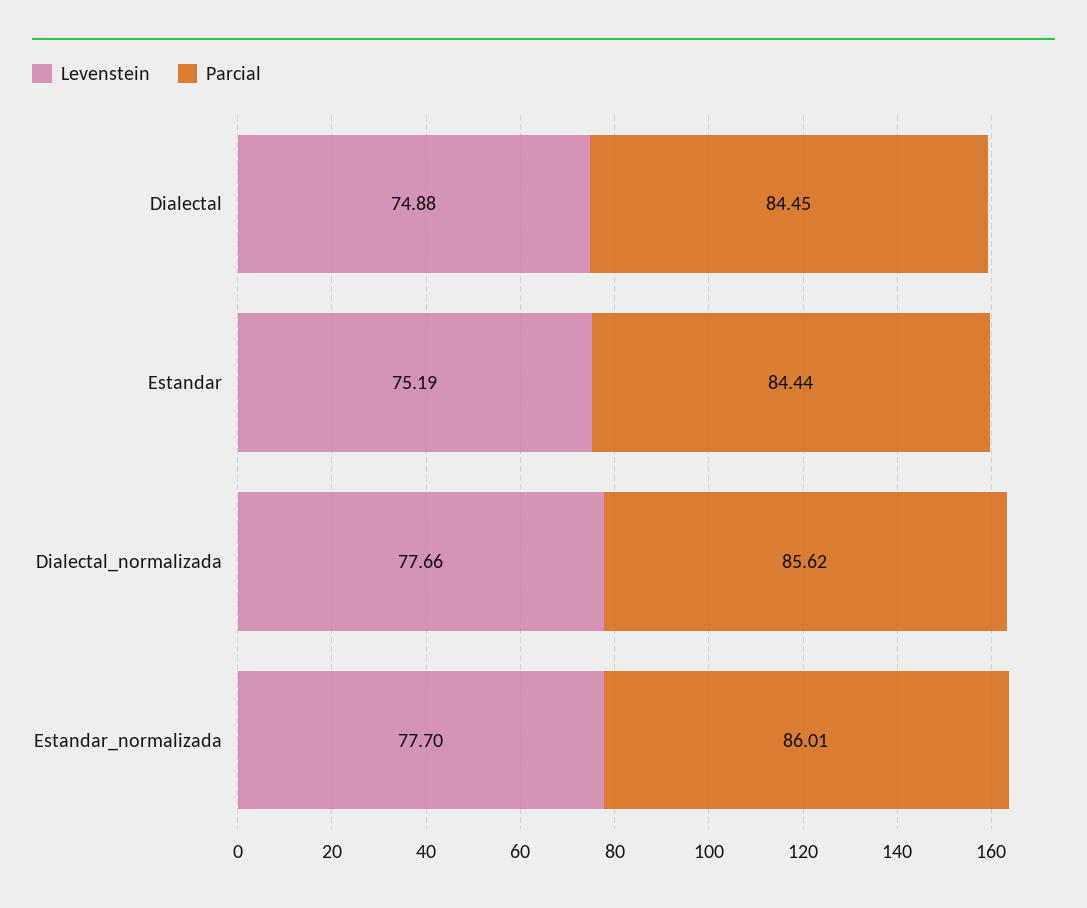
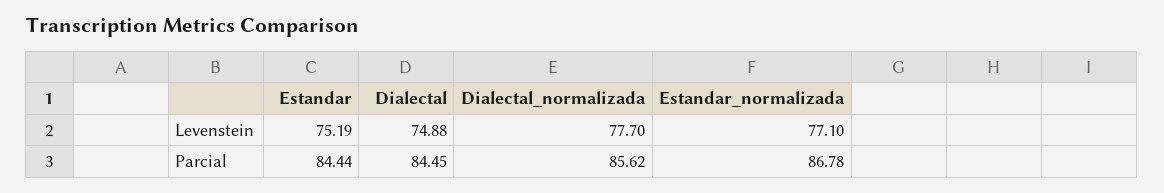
  {
    "Levenstein": {
      "Dialectal": 74.88,
      "Estandar": 75.19,
-     "Dialectal_normalizada": 77.66,
+     "Dialectal_normalizada": 77.7,
-     "Estandar_normalizada": 77.7
+     "Estandar_normalizada": 77.1
    },
    "Parcial": {
      "Dialectal": 84.45,
      "Estandar": 84.44,
      "Dialectal_normalizada": 85.62,
-     "Estandar_normalizada": 86.01
+     "Estandar_normalizada": 86.78
    }
  }

